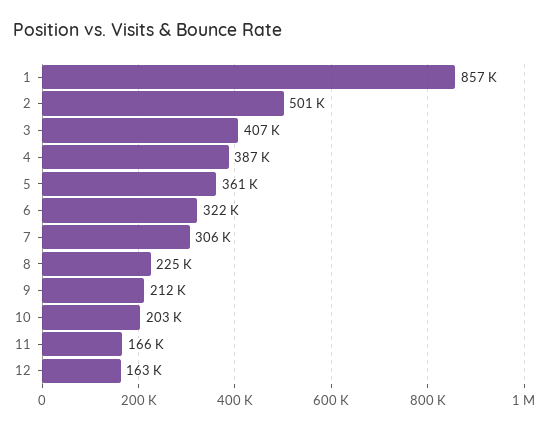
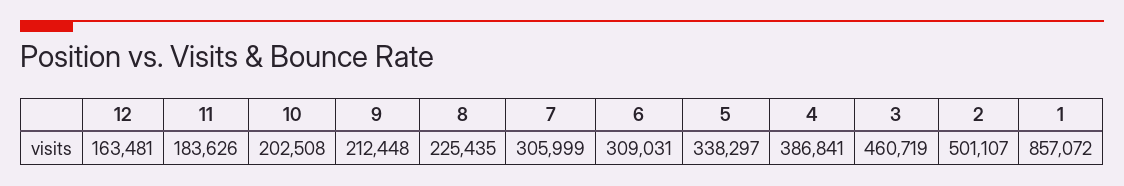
  {
    "1": 857072,
    "2": 501107,
-   "3": 407000,
+   "3": 460719,
    "4": 386841,
-   "5": 361000,
+   "5": 338297,
-   "6": 322000,
+   "6": 309031,
    "7": 305999,
    "8": 225435,
    "9": 212448,
    "10": 202508,
-   "11": 166000,
+   "11": 183626,
    "12": 163481
  }

